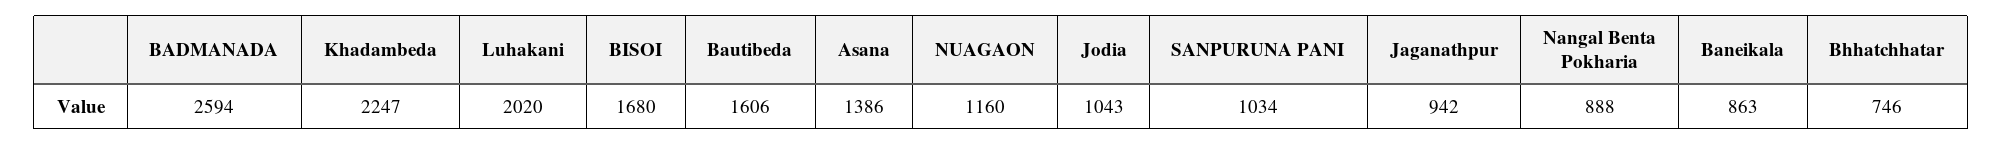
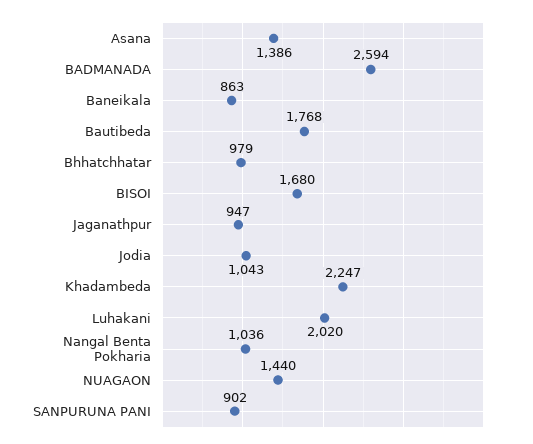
  {
    "BADMANADA": 2594,
    "Khadambeda": 2247,
    "Luhakani": 2020,
    "BISOI": 1680,
-   "Bautibeda": 1606,
+   "Bautibeda": 1768,
    "Asana": 1386,
-   "NUAGAON": 1160,
+   "NUAGAON": 1440,
    "Jodia": 1043,
-   "SANPURUNA PANI": 1034,
+   "SANPURUNA PANI": 902,
-   "Jaganathpur": 942,
+   "Jaganathpur": 947,
-   "Nangal Benta Pokharia": 888,
+   "Nangal Benta Pokharia": 1036,
    "Baneikala": 863,
-   "Bhhatchhatar": 746
+   "Bhhatchhatar": 979
  }

